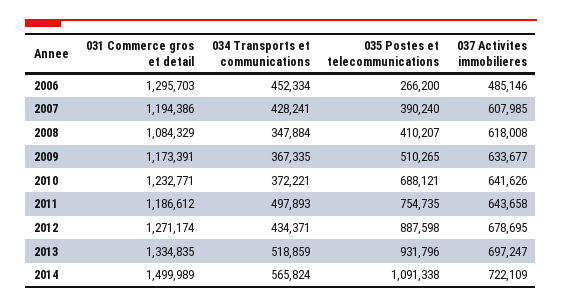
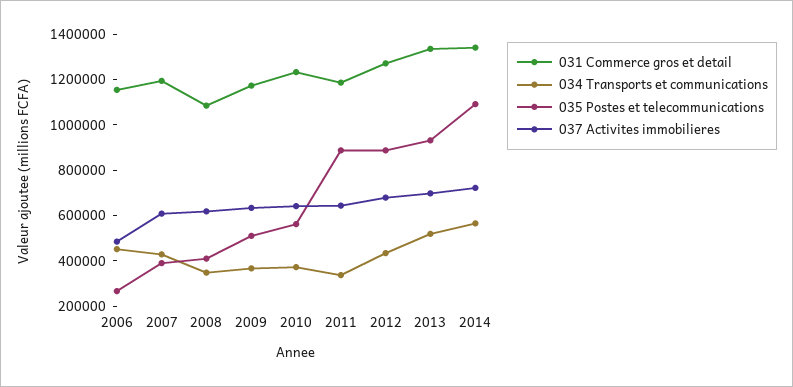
  {
    "031 Commerce gros et detail": {
-     "2006": 1295703,
+     "2006": 1150000,
      "2007": 1194386,
      "2008": 1084329,
      "2009": 1173391,
      "2010": 1232771,
      "2011": 1186612,
      "2012": 1271174,
      "2013": 1334835,
-     "2014": 1499989
+     "2014": 1350000
    },
    "034 Transports et communications": {
      "2006": 452334,
      "2007": 428241,
      "2008": 347884,
      "2009": 367335,
      "2010": 372221,
-     "2011": 497893,
+     "2011": 350000,
      "2012": 434371,
      "2013": 518859,
      "2014": 565824
    },
    "035 Postes et telecommunications": {
      "2006": 266200,
      "2007": 390240,
      "2008": 410207,
      "2009": 510265,
-     "2010": 688121,
+     "2010": 550000,
-     "2011": 754735,
+     "2011": 900000,
      "2012": 887598,
      "2013": 931796,
      "2014": 1091338
    },
    "037 Activites immobilieres": {
      "2006": 485146,
      "2007": 607985,
      "2008": 618008,
      "2009": 633677,
      "2010": 641626,
      "2011": 643658,
      "2012": 678695,
      "2013": 697247,
      "2014": 722109
    }
  }

